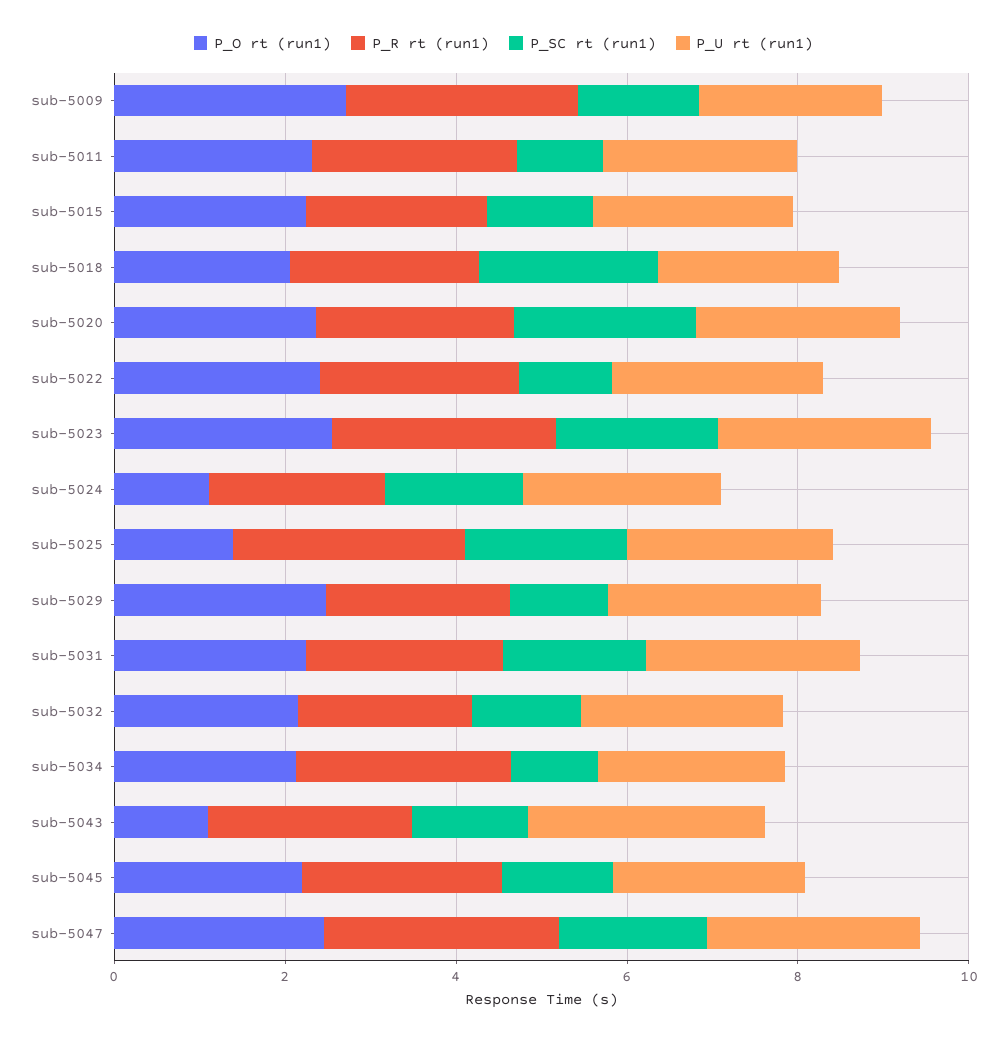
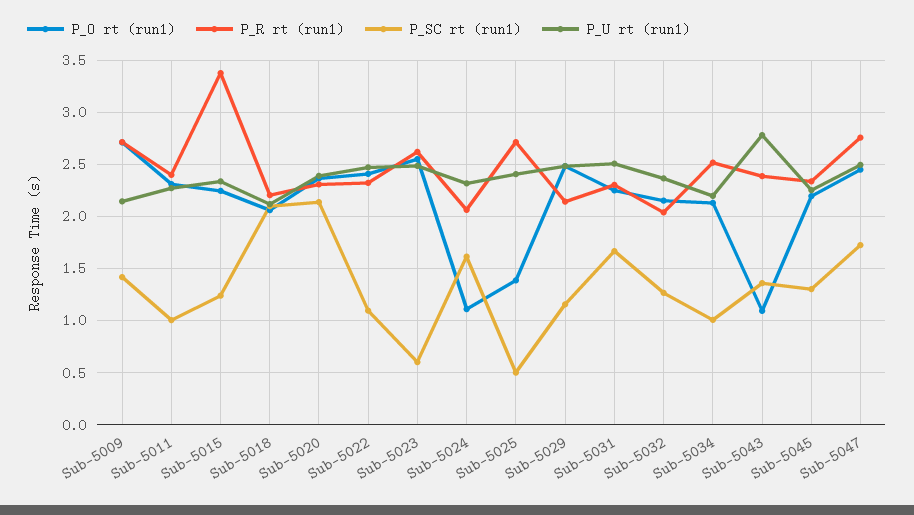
  {
    "P_O rt (run1)": {
      "sub-5009": 2.7,
      "sub-5011": 2.3,
      "sub-5015": 2.2,
      "sub-5018": 2.1,
      "sub-5020": 2.4,
      "sub-5022": 2.4,
      "sub-5023": 2.5,
      "sub-5024": 1.1,
      "sub-5025": 1.4,
      "sub-5029": 2.5,
      "sub-5031": 2.2,
      "sub-5032": 2.2,
      "sub-5034": 2.1,
      "sub-5043": 1.1,
      "sub-5045": 2.2,
      "sub-5047": 2.4
    },
    "P_R rt (run1)": {
      "sub-5009": 2.7,
      "sub-5011": 2.4,
-     "sub-5015": 2,
+     "sub-5015": 3.4,
      "sub-5018": 2.2,
      "sub-5020": 2.3,
      "sub-5022": 2.3,
      "sub-5023": 2.6,
      "sub-5024": 2.1,
      "sub-5025": 2.7,
      "sub-5029": 2.1,
      "sub-5031": 2.3,
      "sub-5032": 2,
      "sub-5034": 2.5,
      "sub-5043": 2.4,
      "sub-5045": 2.3,
      "sub-5047": 2.8
    },
    "P_SC rt (run1)": {
      "sub-5009": 1.4,
      "sub-5011": 1,
      "sub-5015": 1.2,
      "sub-5018": 2.1,
      "sub-5020": 2.1,
      "sub-5022": 1.1,
-     "sub-5023": 2,
+     "sub-5023": 0.6,
      "sub-5024": 1.6,
-     "sub-5025": 2,
+     "sub-5025": 0.5,
      "sub-5029": 1.2,
      "sub-5031": 1.7,
      "sub-5032": 1.3,
      "sub-5034": 1,
      "sub-5043": 1.4,
      "sub-5045": 1.3,
      "sub-5047": 1.7
    },
    "P_U rt (run1)": {
      "sub-5009": 2.1,
      "sub-5011": 2.3,
      "sub-5015": 2.3,
      "sub-5018": 2.1,
      "sub-5020": 2.4,
      "sub-5022": 2.5,
      "sub-5023": 2.5,
      "sub-5024": 2.3,
      "sub-5025": 2.4,
      "sub-5029": 2.5,
      "sub-5031": 2.5,
      "sub-5032": 2.4,
      "sub-5034": 2.2,
      "sub-5043": 2.8,
      "sub-5045": 2.3,
      "sub-5047": 2.5
    }
  }

